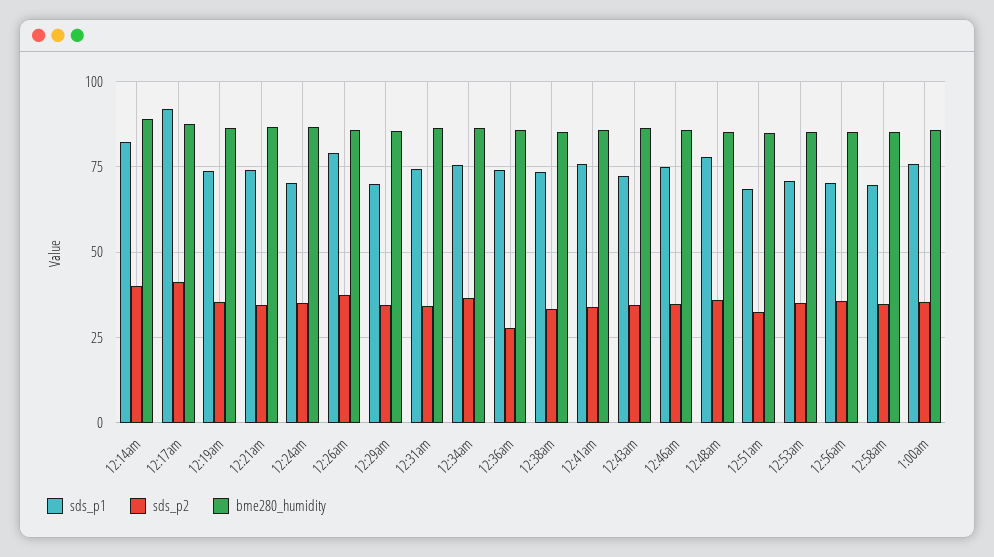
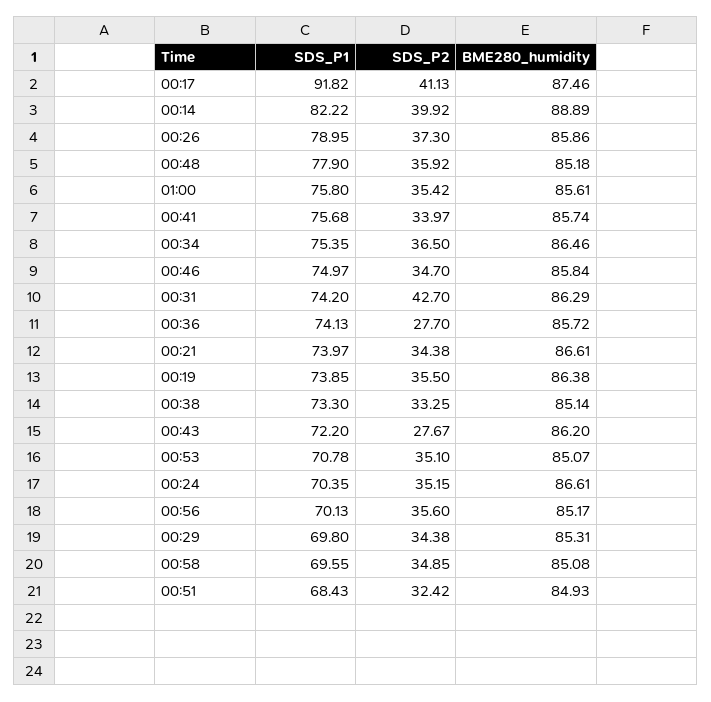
  {
    "sds_p1": {
      "12:14am": 82.22,
      "12:17am": 91.82,
      "12:19am": 73.85,
      "12:21am": 73.97,
      "12:24am": 70.35,
      "12:26am": 78.95,
      "12:29am": 69.8,
      "12:31am": 74.2,
      "12:34am": 75.35,
      "12:36am": 74.13,
      "12:38am": 73.3,
      "12:41am": 75.68,
      "12:43am": 72.2,
      "12:46am": 74.97,
      "12:48am": 77.9,
      "12:51am": 68.43,
      "12:53am": 70.78,
      "12:56am": 70.13,
      "12:58am": 69.55,
      "1:00am": 75.8
    },
    "sds_p2": {
      "12:14am": 39.92,
      "12:17am": 41.13,
      "12:19am": 35.5,
      "12:21am": 34.38,
      "12:24am": 35.15,
      "12:26am": 37.3,
      "12:29am": 34.38,
-     "12:31am": 35,
+     "12:31am": 42.7,
      "12:34am": 36.5,
      "12:36am": 27.7,
      "12:38am": 33.25,
      "12:41am": 33.97,
-     "12:43am": 35,
+     "12:43am": 27.67,
      "12:46am": 34.7,
      "12:48am": 35.92,
      "12:51am": 32.42,
      "12:53am": 35.1,
      "12:56am": 35.6,
      "12:58am": 34.85,
      "1:00am": 35.42
    },
    "bme280_humidity": {
      "12:14am": 88.89,
      "12:17am": 87.46,
      "12:19am": 86.38,
      "12:21am": 86.61,
      "12:24am": 86.61,
      "12:26am": 85.86,
      "12:29am": 85.31,
      "12:31am": 86.29,
      "12:34am": 86.46,
      "12:36am": 85.72,
      "12:38am": 85.14,
      "12:41am": 85.74,
      "12:43am": 86.2,
      "12:46am": 85.84,
      "12:48am": 85.18,
      "12:51am": 84.93,
      "12:53am": 85.07,
      "12:56am": 85.17,
      "12:58am": 85.08,
      "1:00am": 85.61
    }
  }

